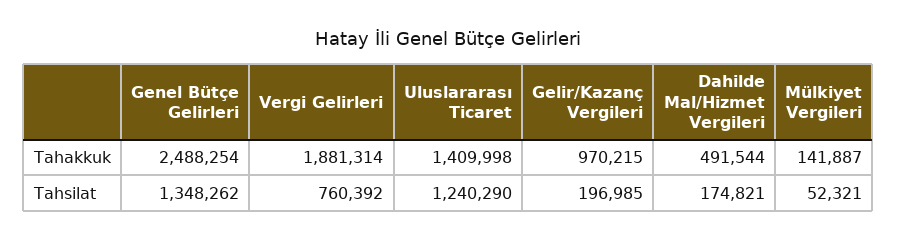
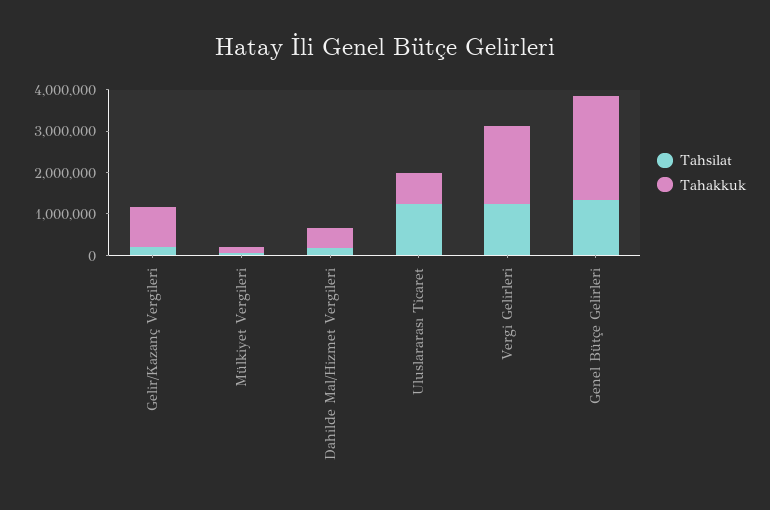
  {
    "Tahakkuk": {
      "Genel Bütçe Gelirleri": 2488254,
      "Vergi Gelirleri": 1881314,
-     "Uluslararası Ticaret": 1409998,
+     "Uluslararası Ticaret": 800000,
      "Gelir/Kazanç Vergileri": 970215,
      "Dahilde Mal/Hizmet Vergileri": 491544,
      "Mülkiyet Vergileri": 141887
    },
    "Tahsilat": {
      "Genel Bütçe Gelirleri": 1348262,
-     "Vergi Gelirleri": 760392,
+     "Vergi Gelirleri": 1200000,
      "Uluslararası Ticaret": 1240290,
      "Gelir/Kazanç Vergileri": 196985,
      "Dahilde Mal/Hizmet Vergileri": 174821,
      "Mülkiyet Vergileri": 52321
    }
  }

